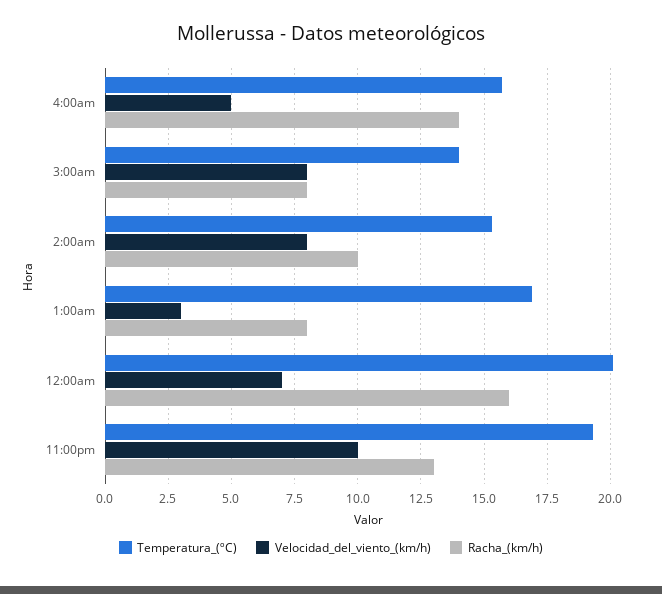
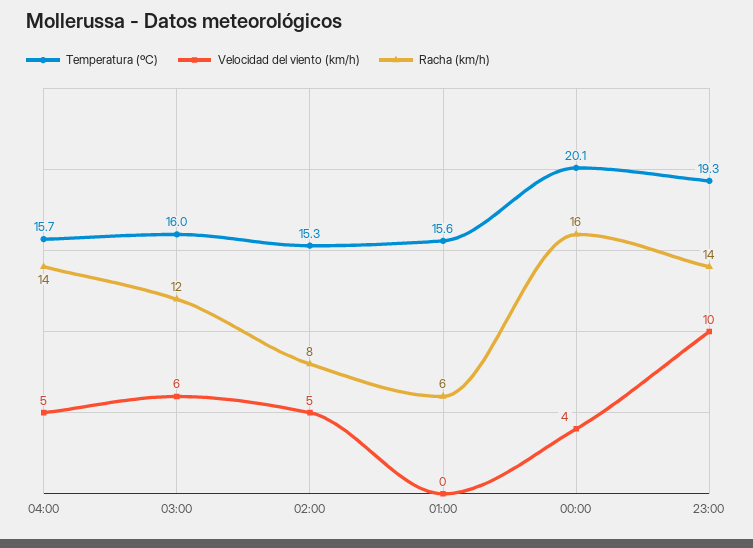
  {
    "Temperatura_(ºC)": {
      "4:00am": 15.7,
-     "3:00am": 14,
+     "3:00am": 16,
      "2:00am": 15.3,
-     "1:00am": 17,
+     "1:00am": 15.6,
      "12:00am": 20.1,
      "11:00pm": 19.3
    },
    "Velocidad_del_viento_(km/h)": {
      "4:00am": 5,
-     "3:00am": 8,
+     "3:00am": 6,
-     "2:00am": 8,
+     "2:00am": 5,
-     "1:00am": 3,
+     "1:00am": 0,
-     "12:00am": 7,
+     "12:00am": 4,
      "11:00pm": 10
    },
    "Racha_(km/h)": {
      "4:00am": 14,
-     "3:00am": 8,
+     "3:00am": 12,
-     "2:00am": 10,
+     "2:00am": 8,
-     "1:00am": 8,
+     "1:00am": 6,
      "12:00am": 16,
-     "11:00pm": 13
+     "11:00pm": 14
    }
  }

